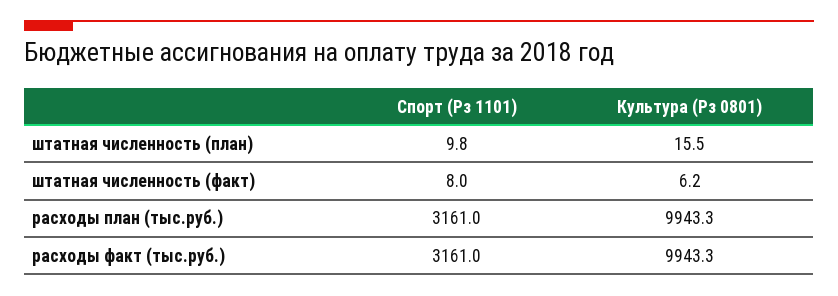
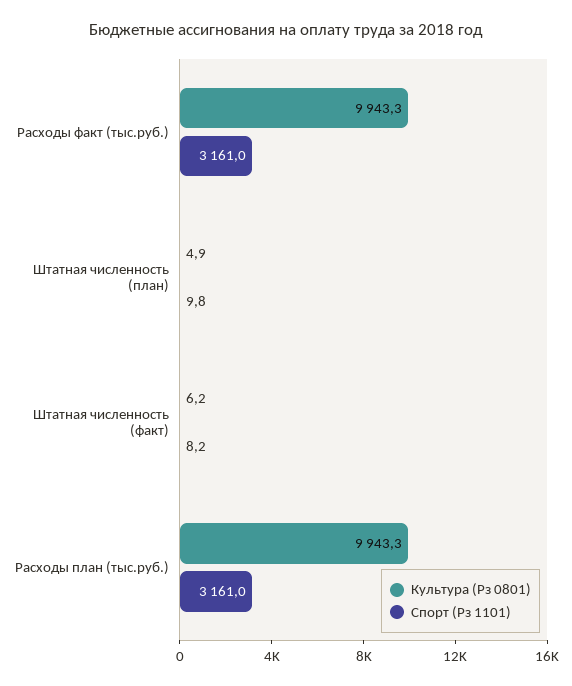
  {
    "Спорт (Рз 1101)": {
      "штатная численность (план)": 9.8,
-     "штатная численность (факт)": 8,
+     "штатная численность (факт)": 8.2,
      "расходы план (тыс.руб.)": 3161,
      "расходы факт (тыс.руб.)": 3161
    },
    "Культура (Рз 0801)": {
-     "штатная численность (план)": 15.5,
+     "штатная численность (план)": 4.9,
      "штатная численность (факт)": 6.2,
      "расходы план (тыс.руб.)": 9943.3,
      "расходы факт (тыс.руб.)": 9943.3
    }
  }

